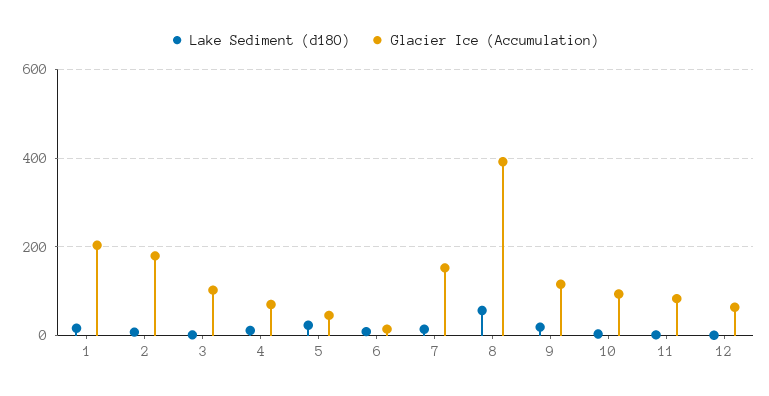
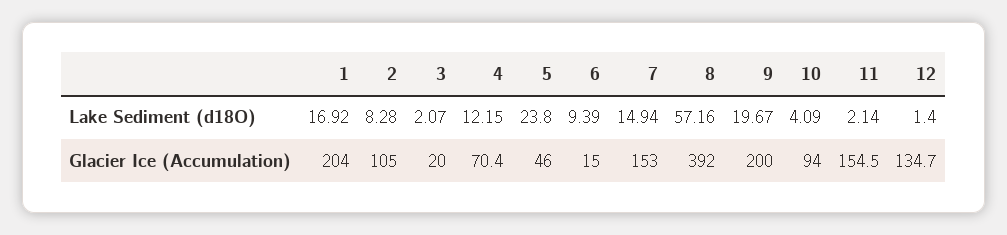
  {
    "Lake Sediment (d18O)": {
      "1": 16.92,
      "2": 8.28,
      "3": 2.07,
      "4": 12.15,
      "5": 23.8,
      "6": 9.39,
      "7": 14.94,
      "8": 57.16,
      "9": 19.67,
      "10": 4.09,
      "11": 2.14,
      "12": 1.4
    },
    "Glacier Ice (Accumulation)": {
      "1": 204,
-     "2": 180,
+     "2": 105,
-     "3": 100,
+     "3": 20,
      "4": 70.4,
      "5": 46,
      "6": 15,
      "7": 153,
      "8": 392,
-     "9": 120,
+     "9": 200,
      "10": 94,
-     "11": 80,
+     "11": 154.5,
-     "12": 60
+     "12": 134.7
    }
  }

